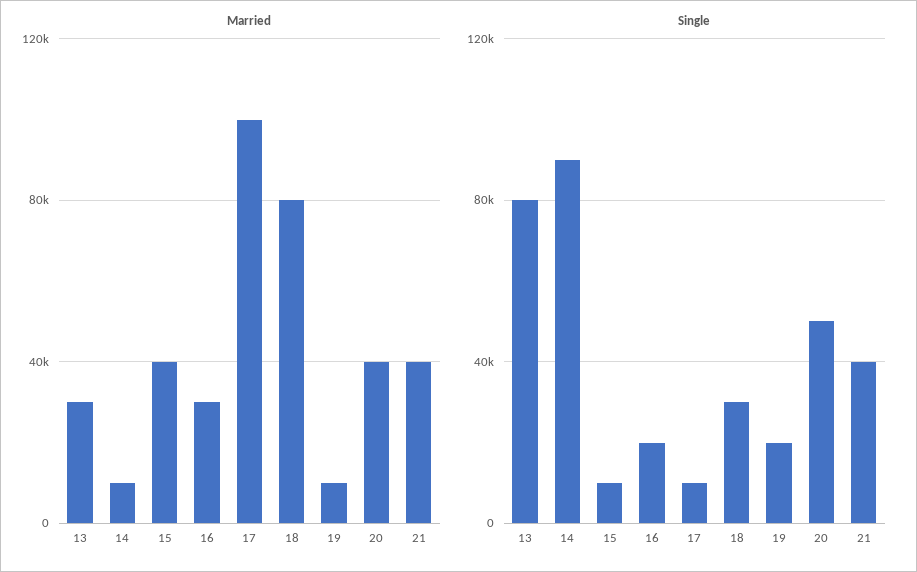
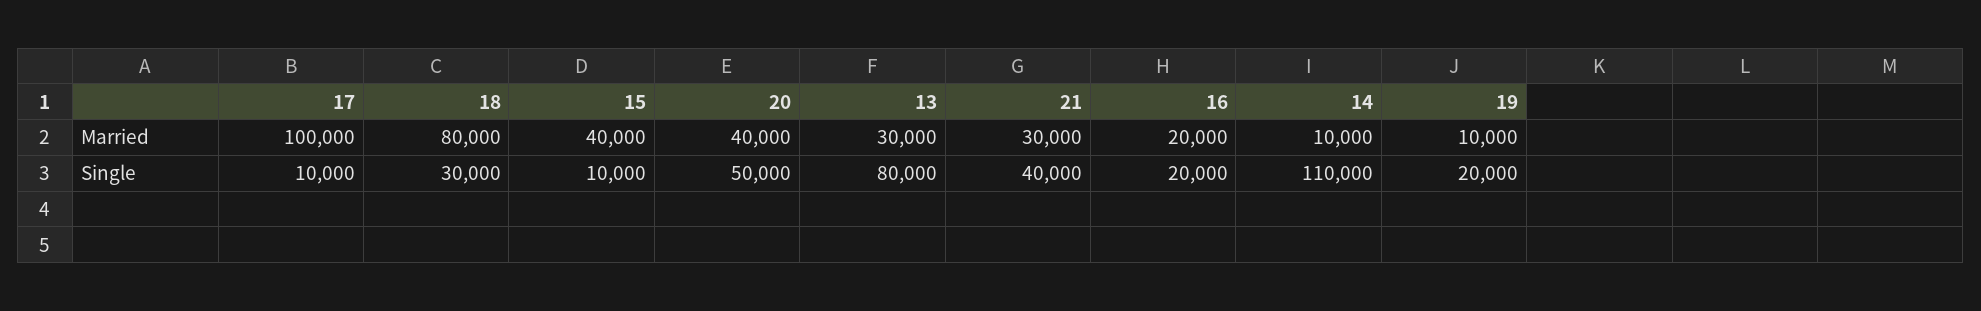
  {
    "Married": {
      "13": 30000,
      "14": 10000,
      "15": 40000,
-     "16": 30000,
+     "16": 20000,
      "17": 100000,
      "18": 80000,
      "19": 10000,
      "20": 40000,
-     "21": 40000
+     "21": 30000
    },
    "Single": {
      "13": 80000,
-     "14": 90000,
+     "14": 110000,
      "15": 10000,
      "16": 20000,
      "17": 10000,
      "18": 30000,
      "19": 20000,
      "20": 50000,
      "21": 40000
    }
  }

